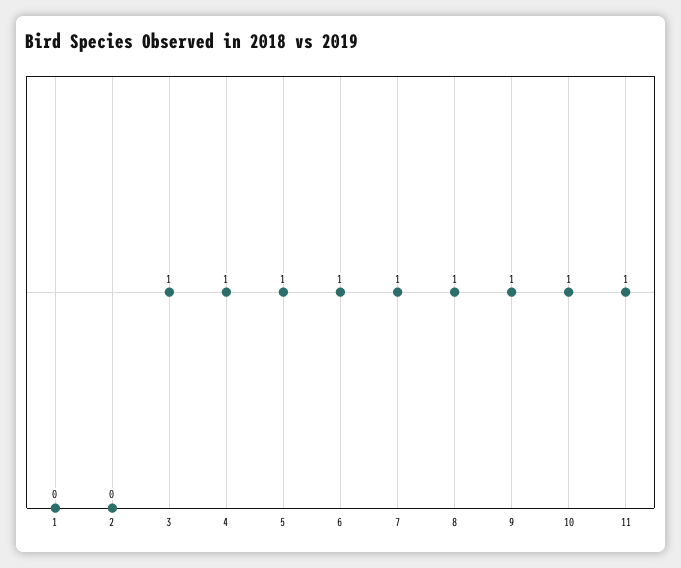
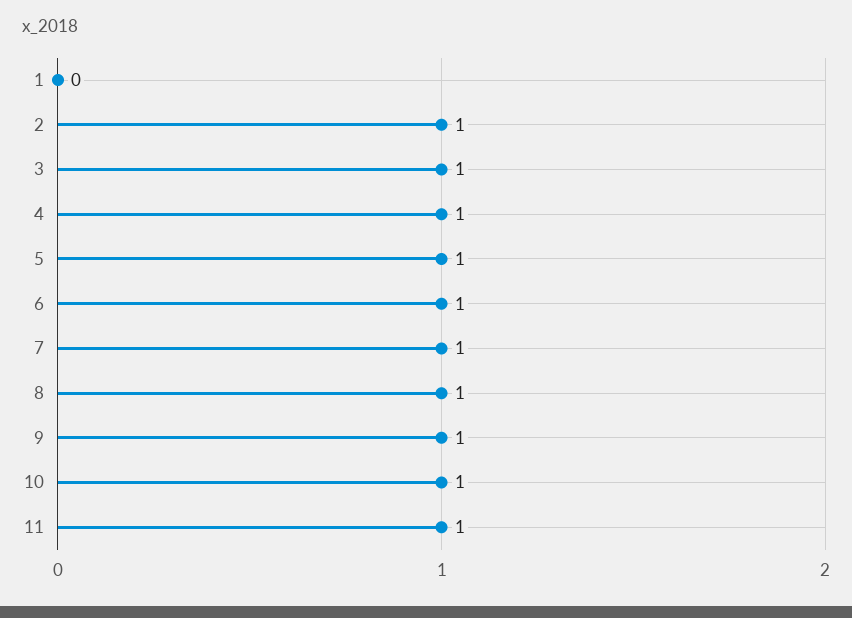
  {
    "1": 0,
-   "2": 0,
+   "2": 1,
    "3": 1,
    "4": 1,
    "5": 1,
    "6": 1,
    "7": 1,
    "8": 1,
    "9": 1,
    "10": 1,
    "11": 1
  }

